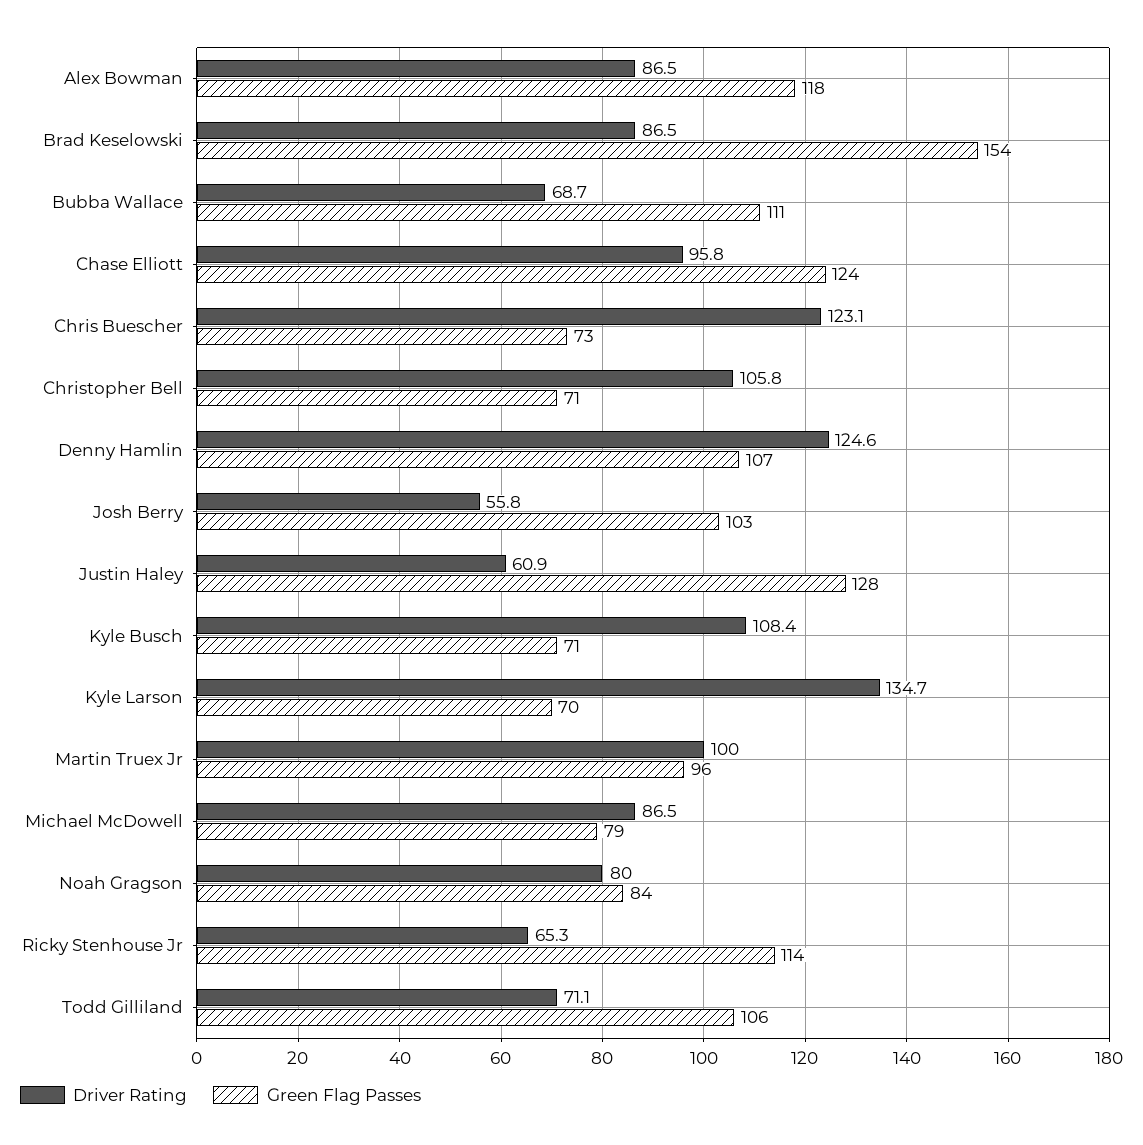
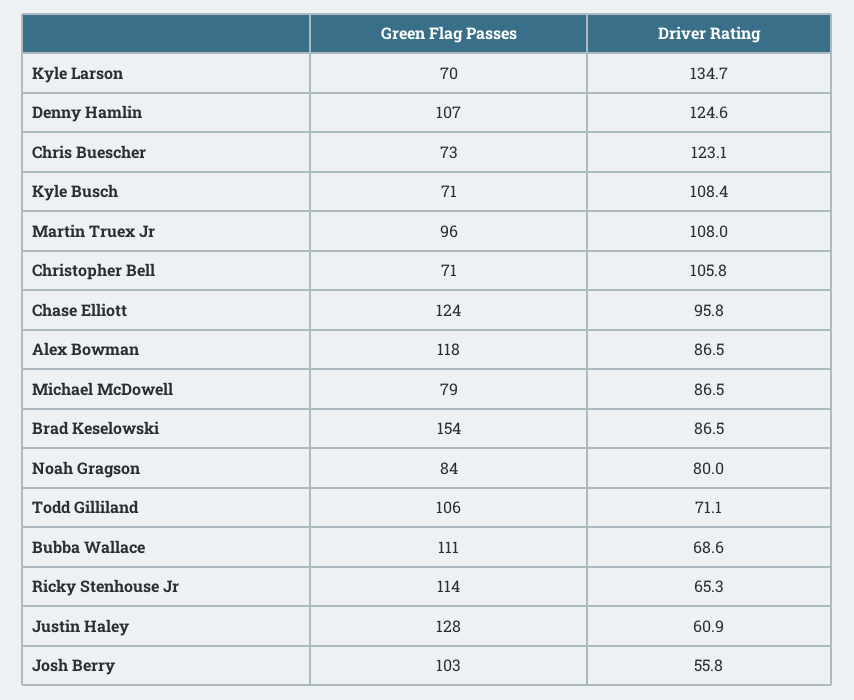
  {
    "Driver Rating": {
      "Alex Bowman": 86.5,
      "Brad Keselowski": 86.5,
-     "Bubba Wallace": 68.7,
+     "Bubba Wallace": 68.6,
      "Chase Elliott": 95.8,
      "Chris Buescher": 123.1,
      "Christopher Bell": 105.8,
      "Denny Hamlin": 124.6,
      "Josh Berry": 55.8,
      "Justin Haley": 60.9,
      "Kyle Busch": 108.4,
      "Kyle Larson": 134.7,
-     "Martin Truex Jr": 100,
+     "Martin Truex Jr": 108,
      "Michael McDowell": 86.5,
      "Noah Gragson": 80,
      "Ricky Stenhouse Jr": 65.3,
      "Todd Gilliland": 71.1
    },
    "Green Flag Passes": {
      "Alex Bowman": 118,
      "Brad Keselowski": 154,
      "Bubba Wallace": 111,
      "Chase Elliott": 124,
      "Chris Buescher": 73,
      "Christopher Bell": 71,
      "Denny Hamlin": 107,
      "Josh Berry": 103,
      "Justin Haley": 128,
      "Kyle Busch": 71,
      "Kyle Larson": 70,
      "Martin Truex Jr": 96,
      "Michael McDowell": 79,
      "Noah Gragson": 84,
      "Ricky Stenhouse Jr": 114,
      "Todd Gilliland": 106
    }
  }

